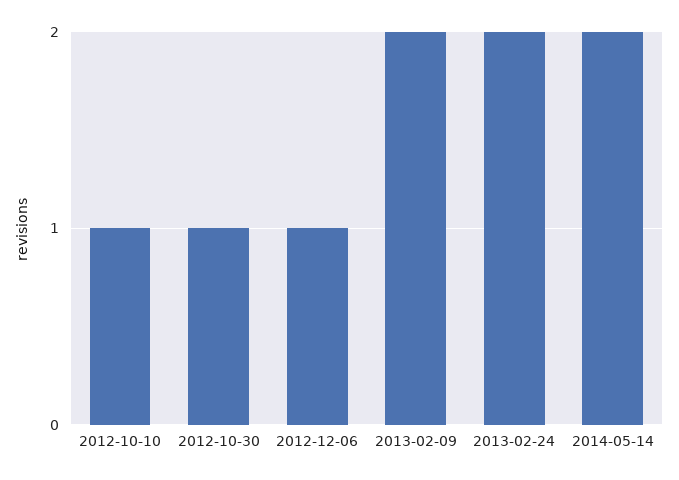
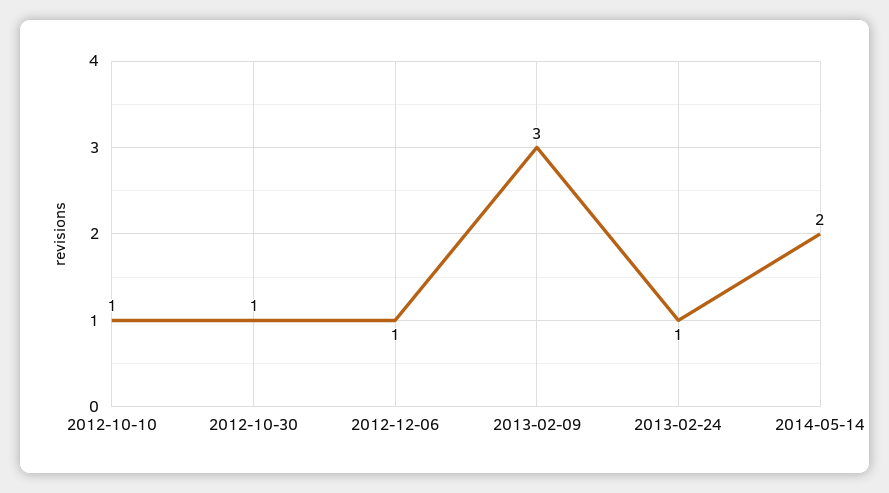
  {
    "2012-10-10": 1,
    "2012-10-30": 1,
    "2012-12-06": 1,
-   "2013-02-09": 2,
+   "2013-02-09": 3,
-   "2013-02-24": 2,
+   "2013-02-24": 1,
    "2014-05-14": 2
  }

